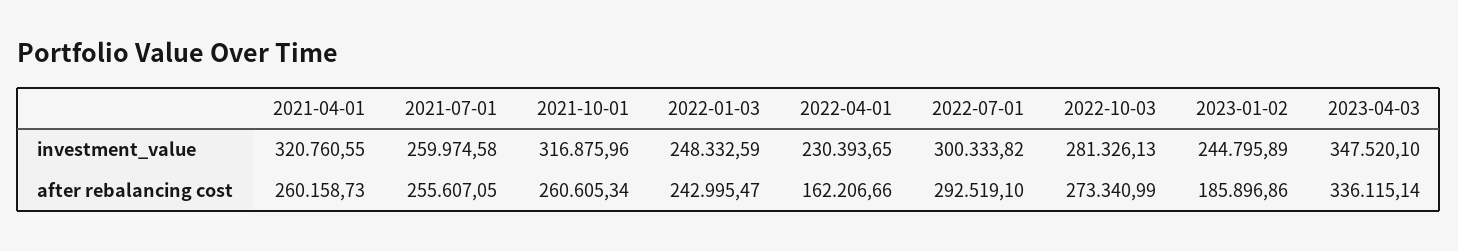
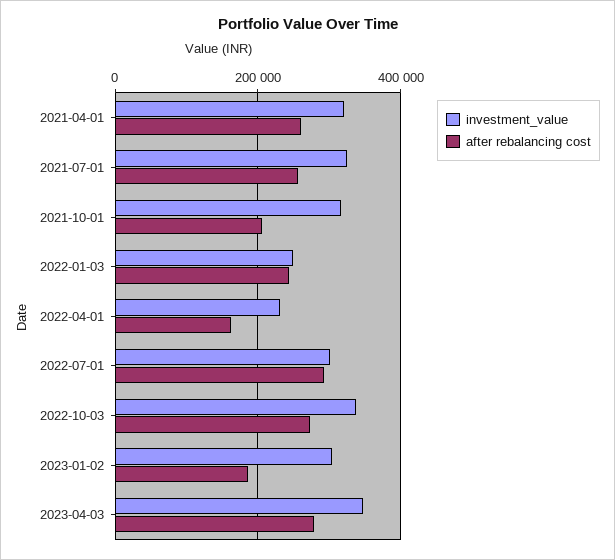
  {
    "investment_value": {
      "2021-04-01": 320760.55,
-     "2021-07-01": 259974.58,
+     "2021-07-01": 320000,
      "2021-10-01": 316875.96,
      "2022-01-03": 248332.59,
      "2022-04-01": 230393.65,
      "2022-07-01": 300333.82,
-     "2022-10-03": 281326.13,
+     "2022-10-03": 340000,
-     "2023-01-02": 244795.89,
+     "2023-01-02": 300000,
      "2023-04-03": 347520.1
    },
    "after rebalancing cost": {
      "2021-04-01": 260158.73,
      "2021-07-01": 255607.05,
-     "2021-10-01": 260605.34,
+     "2021-10-01": 200000,
      "2022-01-03": 242995.47,
      "2022-04-01": 162206.66,
      "2022-07-01": 292519.1,
      "2022-10-03": 273340.99,
      "2023-01-02": 185896.86,
-     "2023-04-03": 336115.14
+     "2023-04-03": 280000
    }
  }

